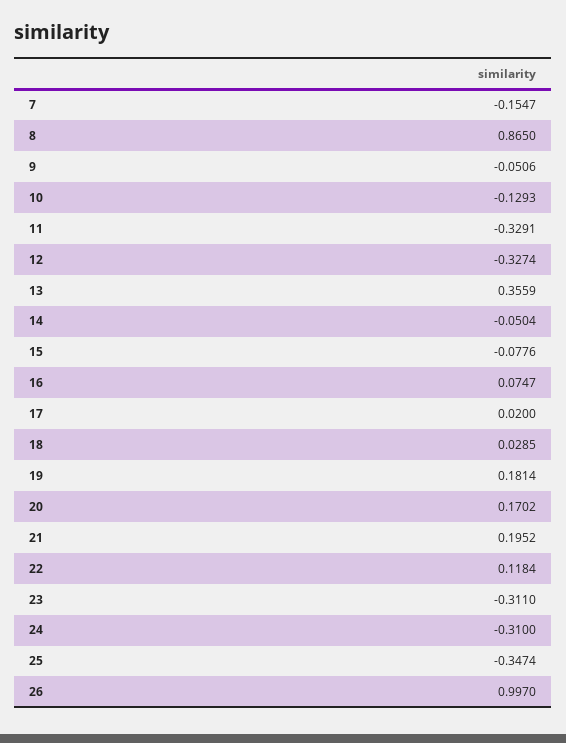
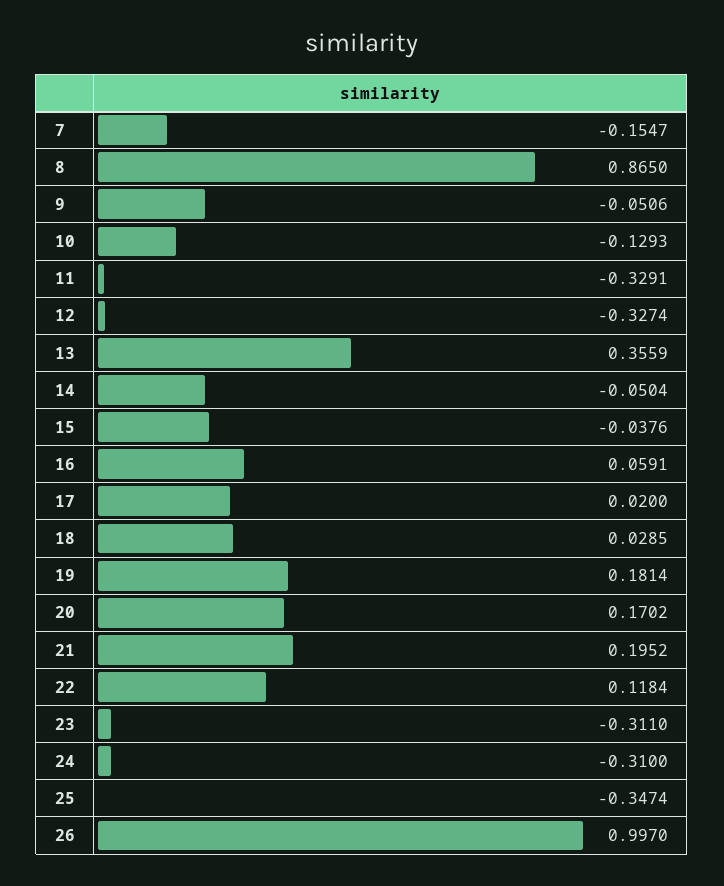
  {
    "7": -0.1547,
    "8": 0.865,
    "9": -0.0506,
    "10": -0.1293,
    "11": -0.3291,
    "12": -0.3274,
    "13": 0.3559,
    "14": -0.0504,
-   "15": -0.0776,
+   "15": -0.0376,
-   "16": 0.0747,
+   "16": 0.0591,
    "17": 0.02,
    "18": 0.0285,
    "19": 0.1814,
    "20": 0.1702,
    "21": 0.1952,
    "22": 0.1184,
    "23": -0.311,
    "24": -0.31,
    "25": -0.3474,
    "26": 0.997
  }

